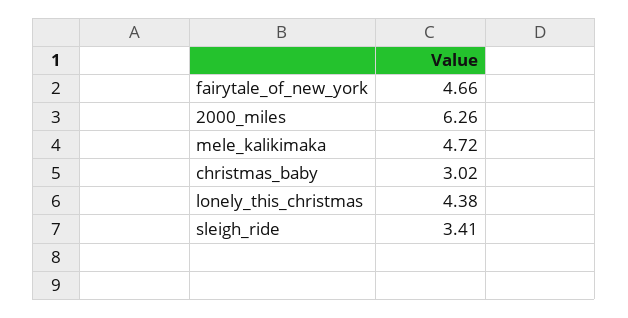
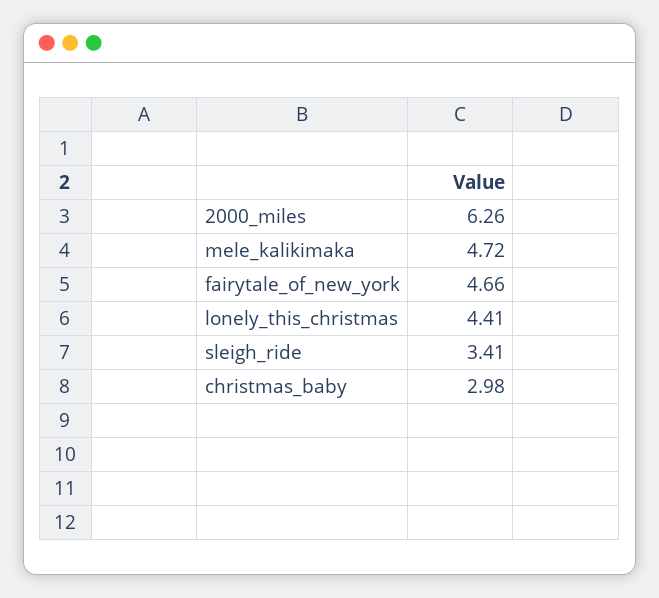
  {
    "fairytale_of_new_york": 4.66,
    "2000_miles": 6.26,
    "mele_kalikimaka": 4.72,
-   "christmas_baby": 3.02,
+   "christmas_baby": 2.98,
-   "lonely_this_christmas": 4.38,
+   "lonely_this_christmas": 4.41,
    "sleigh_ride": 3.41
  }

